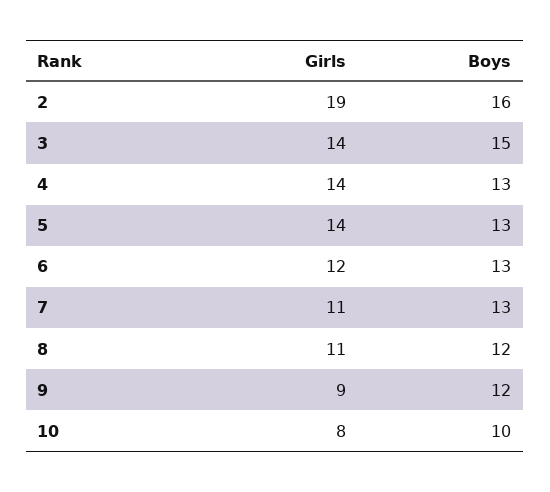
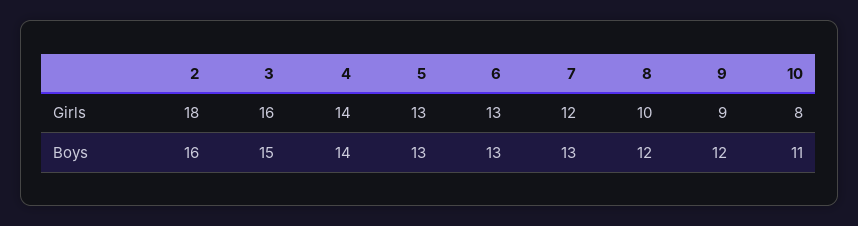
  {
    "Girls": {
-     "2": 19,
+     "2": 18,
-     "3": 14,
+     "3": 16,
      "4": 14,
-     "5": 14,
+     "5": 13,
-     "6": 12,
+     "6": 13,
-     "7": 11,
+     "7": 12,
-     "8": 11,
+     "8": 10,
      "9": 9,
      "10": 8
    },
    "Boys": {
      "2": 16,
      "3": 15,
-     "4": 13,
+     "4": 14,
      "5": 13,
      "6": 13,
      "7": 13,
      "8": 12,
      "9": 12,
-     "10": 10
+     "10": 11
    }
  }

